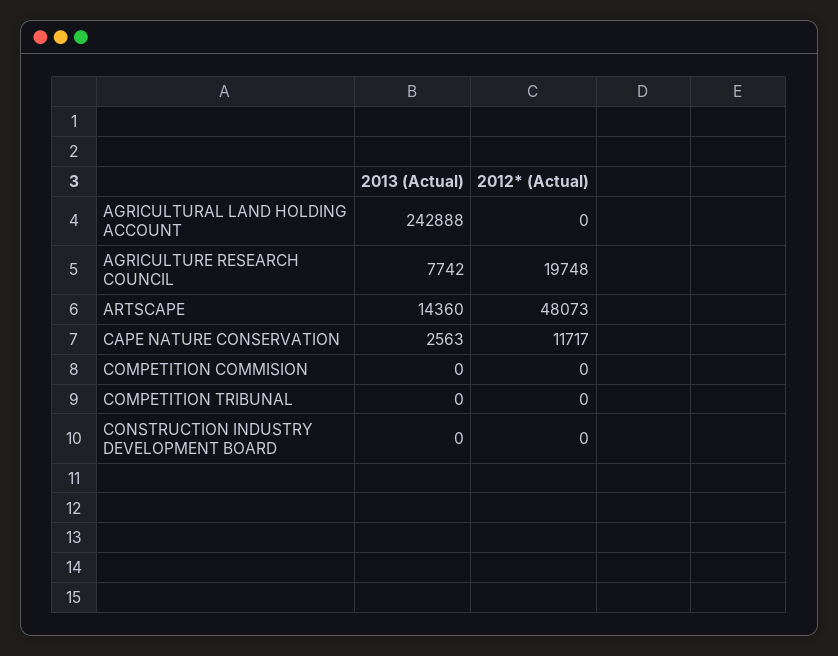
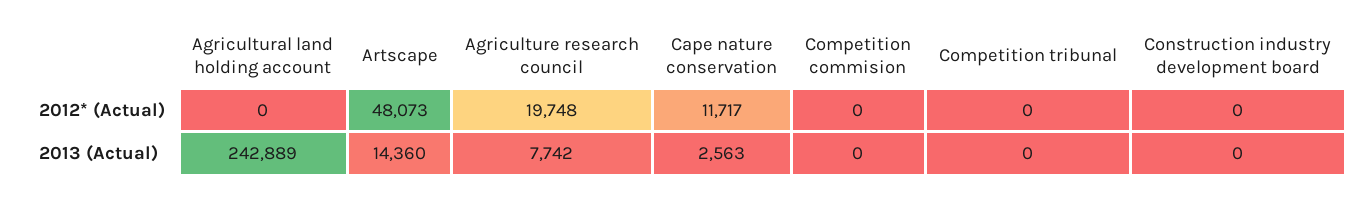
  {
    "2013 (Actual)": {
-     "AGRICULTURAL LAND HOLDING ACCOUNT": 242888,
+     "AGRICULTURAL LAND HOLDING ACCOUNT": 242889,
      "AGRICULTURE RESEARCH COUNCIL": 7742,
      "ARTSCAPE": 14360,
      "CAPE NATURE CONSERVATION": 2563,
      "COMPETITION COMMISION": 0,
      "COMPETITION TRIBUNAL": 0,
      "CONSTRUCTION INDUSTRY DEVELOPMENT BOARD": 0
    },
    "2012* (Actual)": {
      "AGRICULTURAL LAND HOLDING ACCOUNT": 0,
      "AGRICULTURE RESEARCH COUNCIL": 19748,
      "ARTSCAPE": 48073,
      "CAPE NATURE CONSERVATION": 11717,
      "COMPETITION COMMISION": 0,
      "COMPETITION TRIBUNAL": 0,
      "CONSTRUCTION INDUSTRY DEVELOPMENT BOARD": 0
    }
  }

